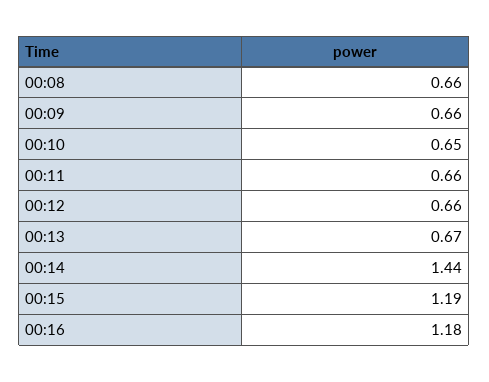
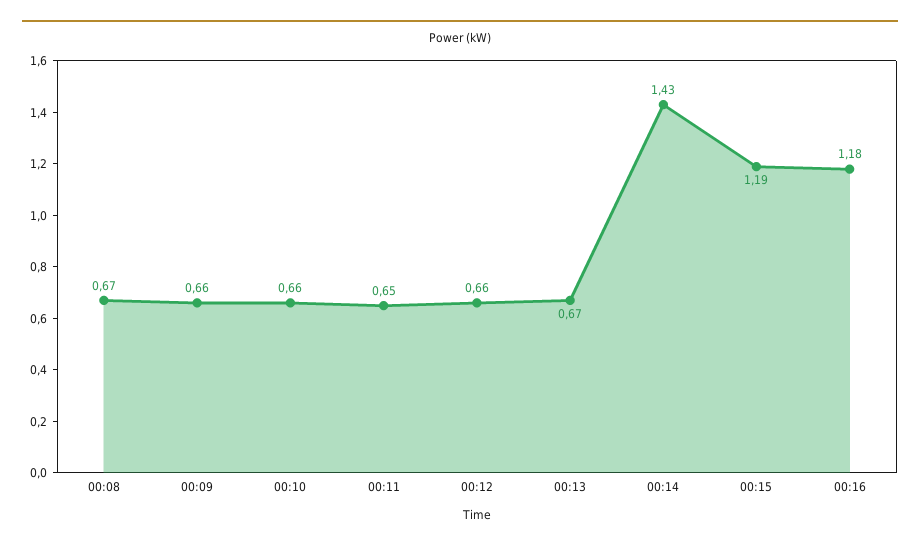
  {
-   "00:08": 0.66,
+   "00:08": 0.67,
    "00:09": 0.66,
-   "00:10": 0.65,
+   "00:10": 0.66,
-   "00:11": 0.66,
+   "00:11": 0.65,
    "00:12": 0.66,
    "00:13": 0.67,
-   "00:14": 1.44,
+   "00:14": 1.43,
    "00:15": 1.19,
    "00:16": 1.18
  }

